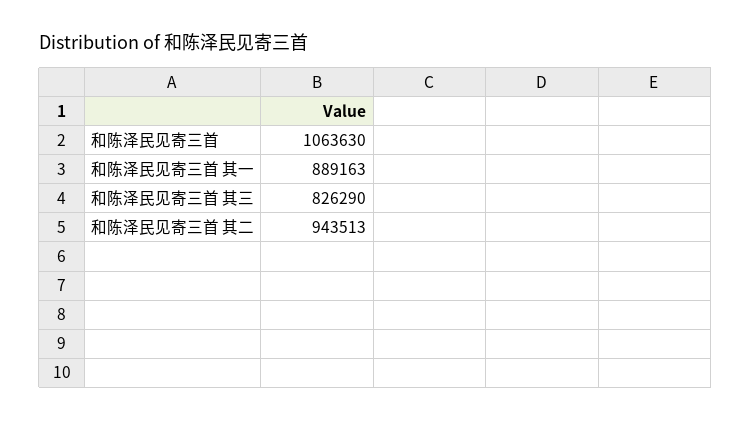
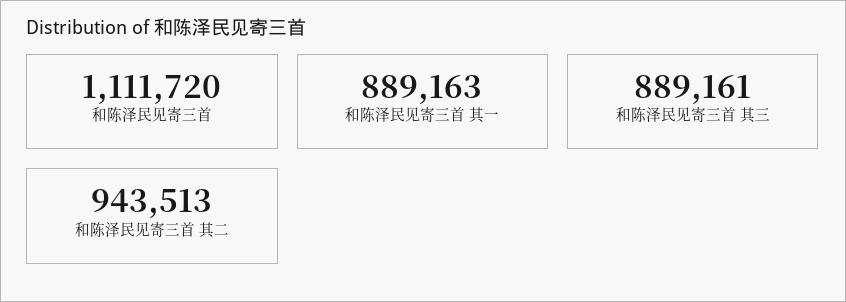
  {
-   "和陈泽民见寄三首": 1063630,
+   "和陈泽民见寄三首": 1111720,
    "和陈泽民见寄三首 其一": 889163,
-   "和陈泽民见寄三首 其三": 826290,
+   "和陈泽民见寄三首 其三": 889161,
    "和陈泽民见寄三首 其二": 943513
  }

